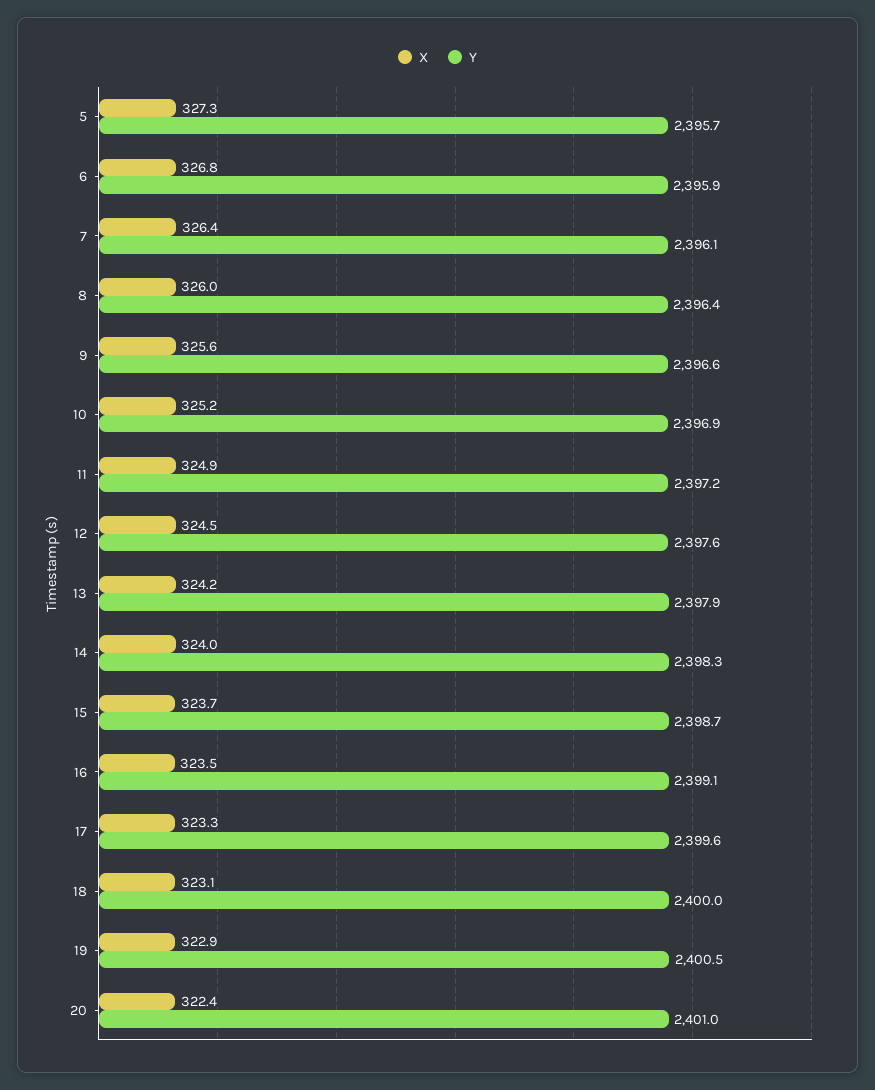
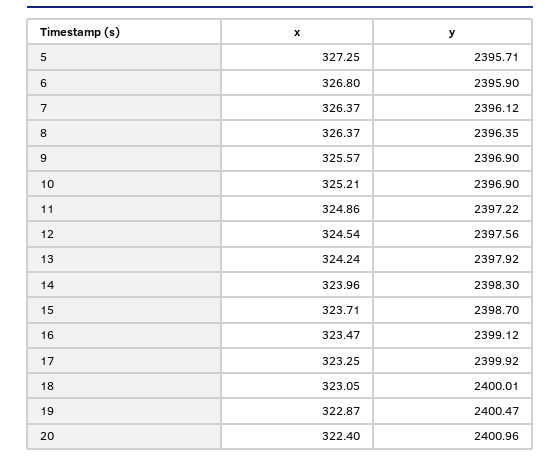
  {
    "X": {
      "5": 327.25,
      "6": 326.8,
      "7": 326.37,
-     "8": 326,
+     "8": 326.37,
      "9": 325.57,
      "10": 325.21,
      "11": 324.86,
      "12": 324.54,
      "13": 324.24,
      "14": 323.96,
      "15": 323.71,
      "16": 323.47,
      "17": 323.25,
      "18": 323.05,
      "19": 322.87,
      "20": 322.4
    },
    "Y": {
      "5": 2395.71,
      "6": 2395.9,
      "7": 2396.12,
      "8": 2396.35,
-     "9": 2396.6,
+     "9": 2396.9,
      "10": 2396.9,
      "11": 2397.22,
      "12": 2397.56,
      "13": 2397.92,
      "14": 2398.3,
      "15": 2398.7,
      "16": 2399.12,
-     "17": 2399.6,
+     "17": 2399.92,
      "18": 2400.01,
      "19": 2400.47,
      "20": 2400.96
    }
  }

